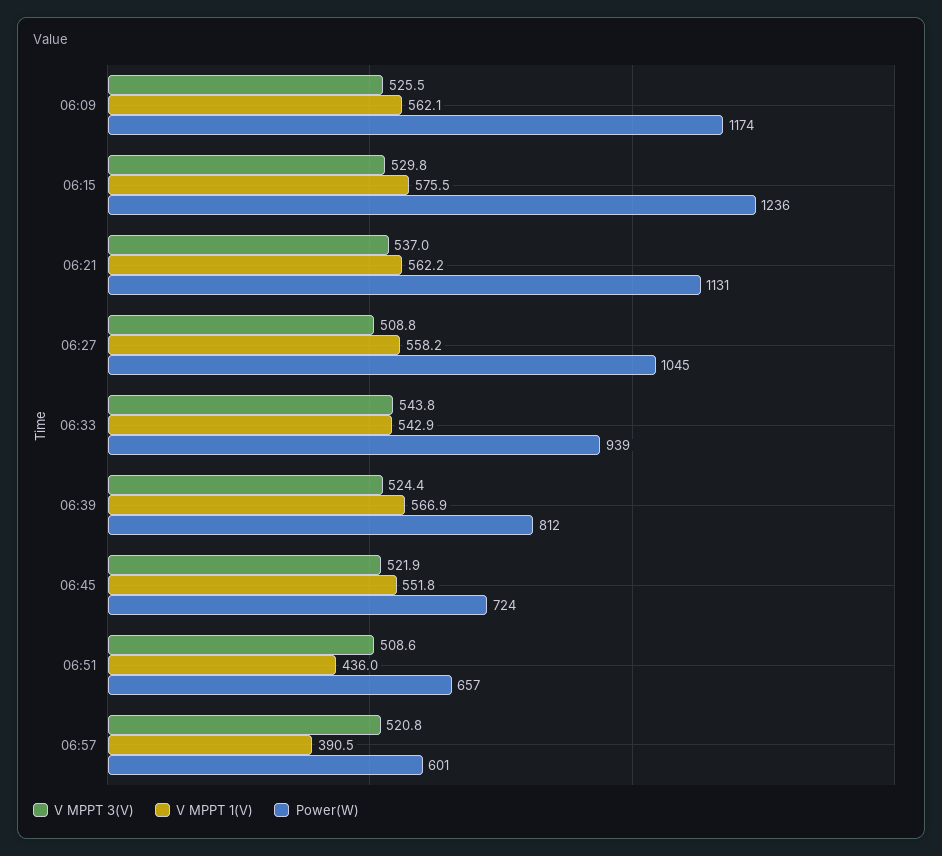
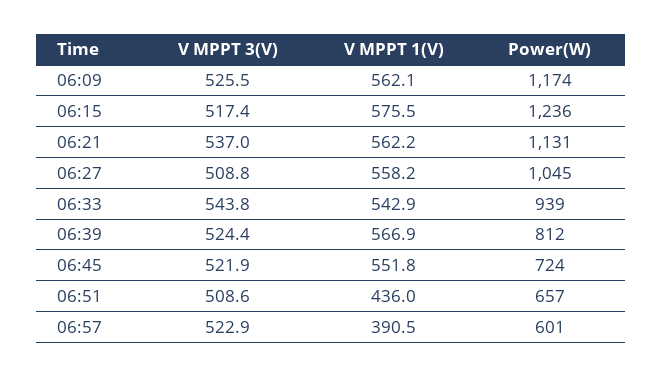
  {
    "V MPPT 3(V)": {
      "06:09": 525.5,
-     "06:15": 529.8,
+     "06:15": 517.4,
      "06:21": 537,
      "06:27": 508.8,
      "06:33": 543.8,
      "06:39": 524.4,
      "06:45": 521.9,
      "06:51": 508.6,
-     "06:57": 520.8
+     "06:57": 522.9
    },
    "V MPPT 1(V)": {
      "06:09": 562.1,
      "06:15": 575.5,
      "06:21": 562.2,
      "06:27": 558.2,
      "06:33": 542.9,
      "06:39": 566.9,
      "06:45": 551.8,
      "06:51": 436,
      "06:57": 390.5
    },
    "Power(W)": {
      "06:09": 1174,
      "06:15": 1236,
      "06:21": 1131,
      "06:27": 1045,
      "06:33": 939,
      "06:39": 812,
      "06:45": 724,
      "06:51": 657,
      "06:57": 601
    }
  }

